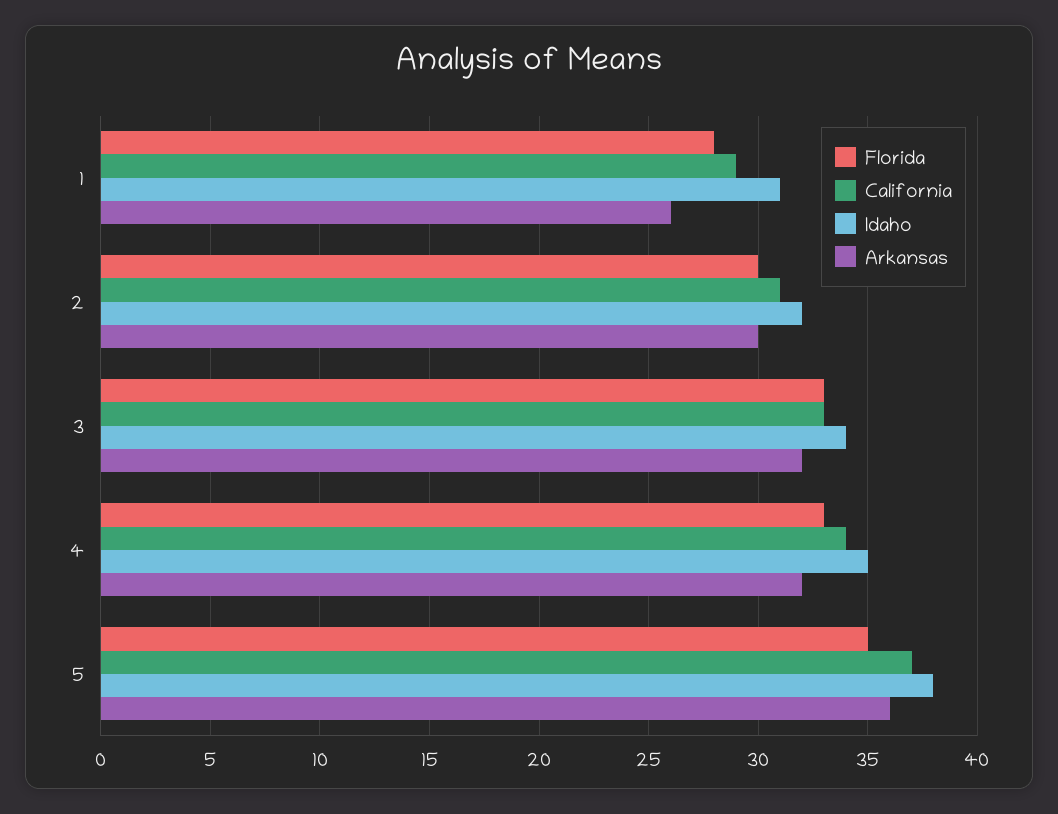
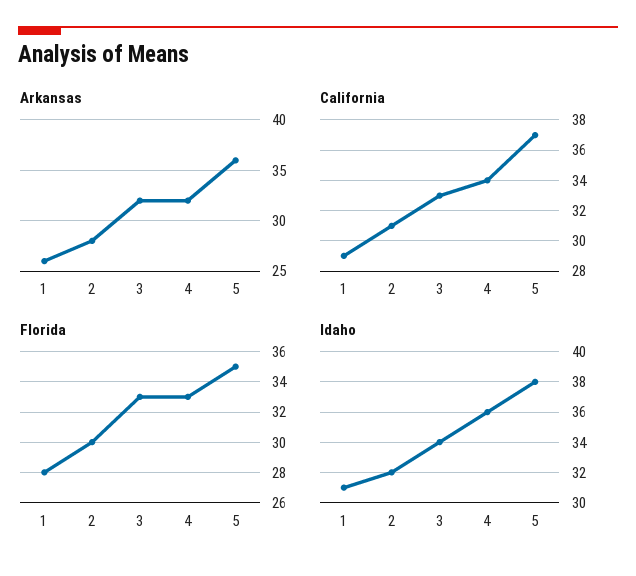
  {
    "Florida": {
      "1": 28,
      "2": 30,
      "3": 33,
      "4": 33,
      "5": 35
    },
    "California": {
      "1": 29,
      "2": 31,
      "3": 33,
      "4": 34,
      "5": 37
    },
    "Idaho": {
      "1": 31,
      "2": 32,
      "3": 34,
-     "4": 35,
+     "4": 36,
      "5": 38
    },
    "Arkansas": {
      "1": 26,
-     "2": 30,
+     "2": 28,
      "3": 32,
      "4": 32,
      "5": 36
    }
  }

